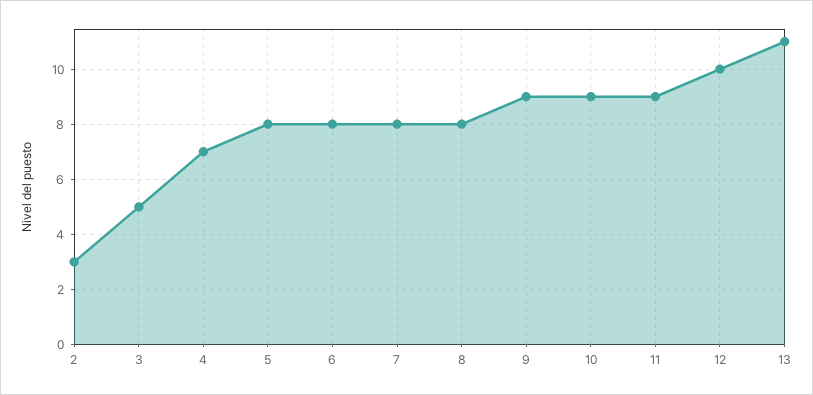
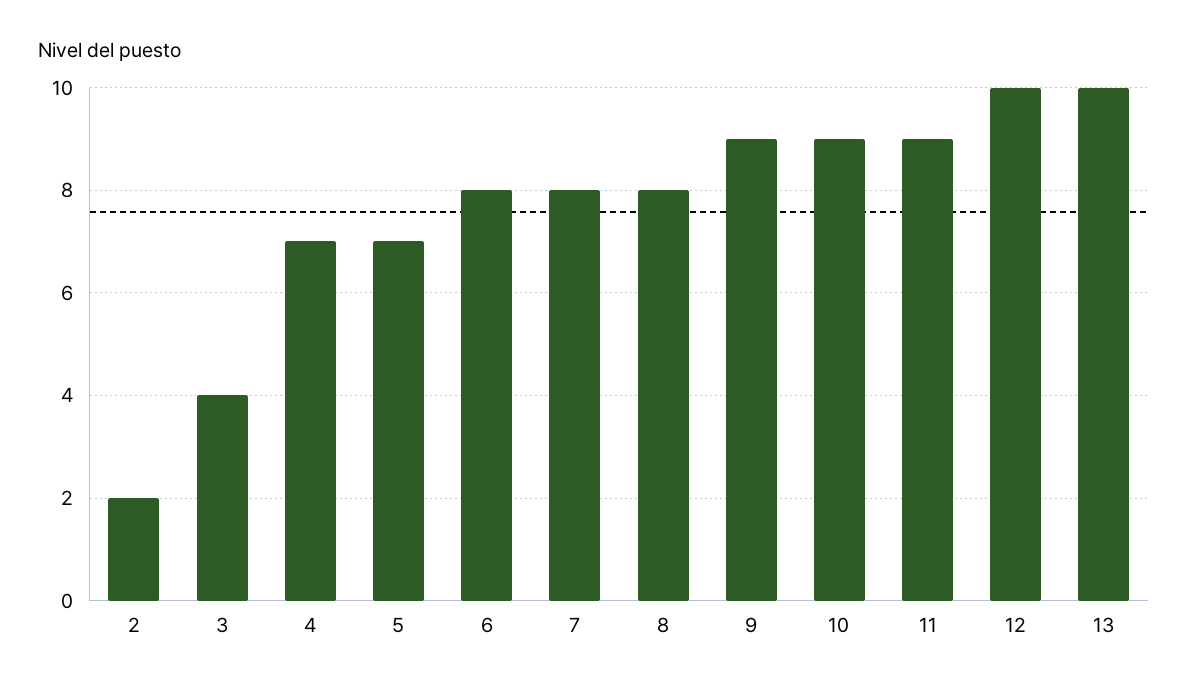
  {
-   "2": 3,
+   "2": 2,
-   "3": 5,
+   "3": 4,
    "4": 7,
-   "5": 8,
+   "5": 7,
    "6": 8,
    "7": 8,
    "8": 8,
    "9": 9,
    "10": 9,
    "11": 9,
    "12": 10,
-   "13": 11
+   "13": 10
  }

